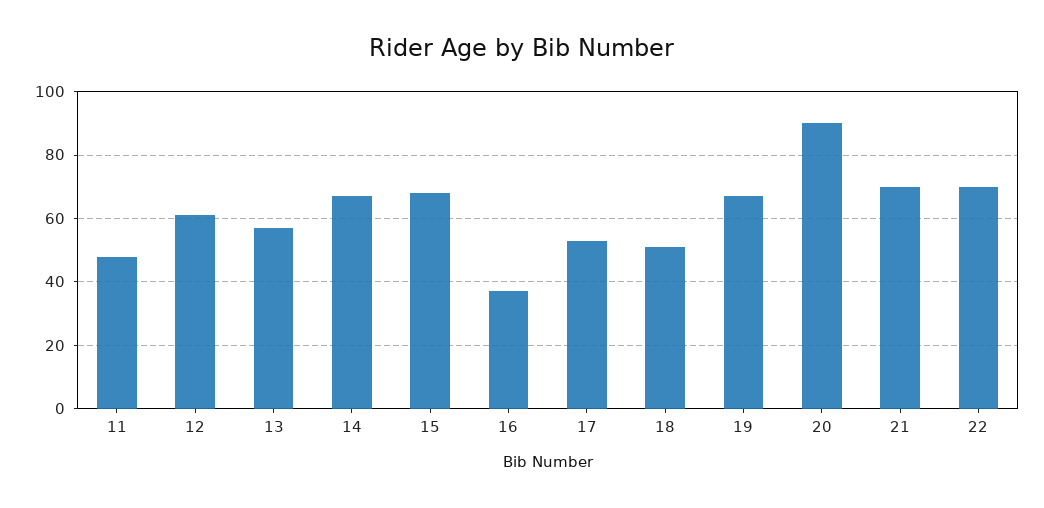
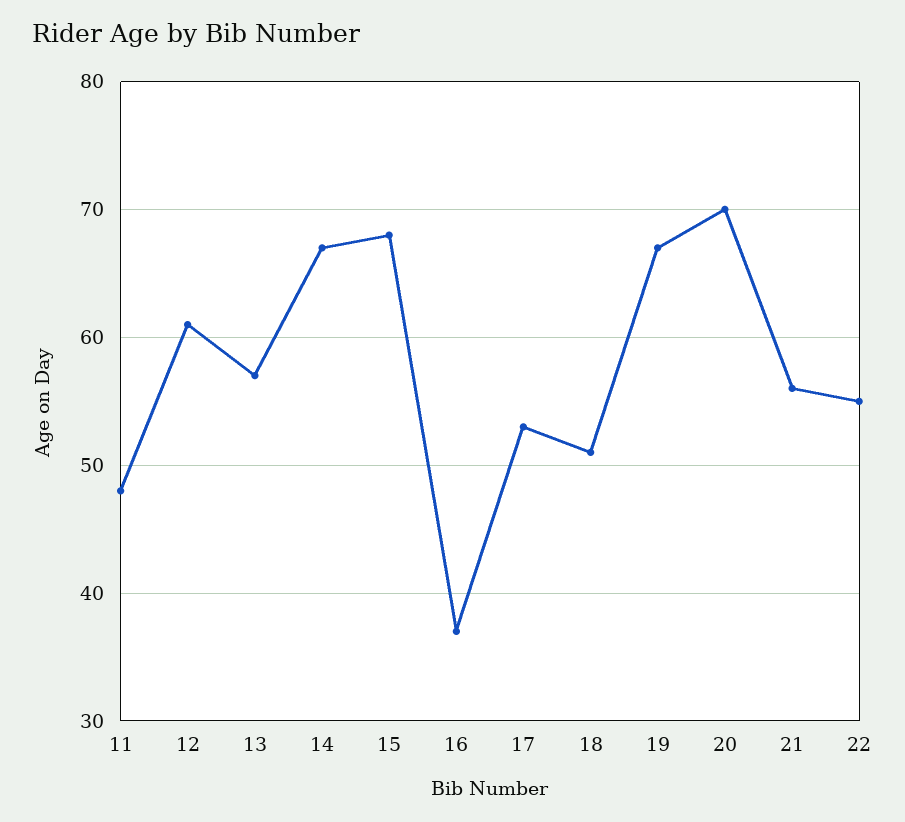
  {
    "11": 48,
    "12": 61,
    "13": 57,
    "14": 67,
    "15": 68,
    "16": 37,
    "17": 53,
    "18": 51,
    "19": 67,
-   "20": 90,
+   "20": 70,
-   "21": 70,
+   "21": 56,
-   "22": 70
+   "22": 55
  }

